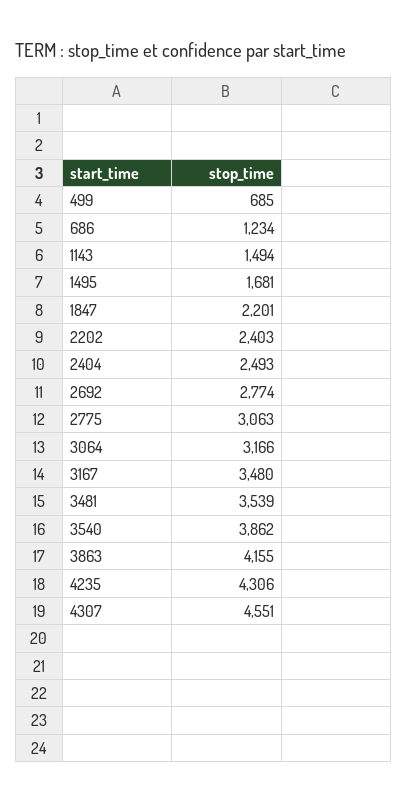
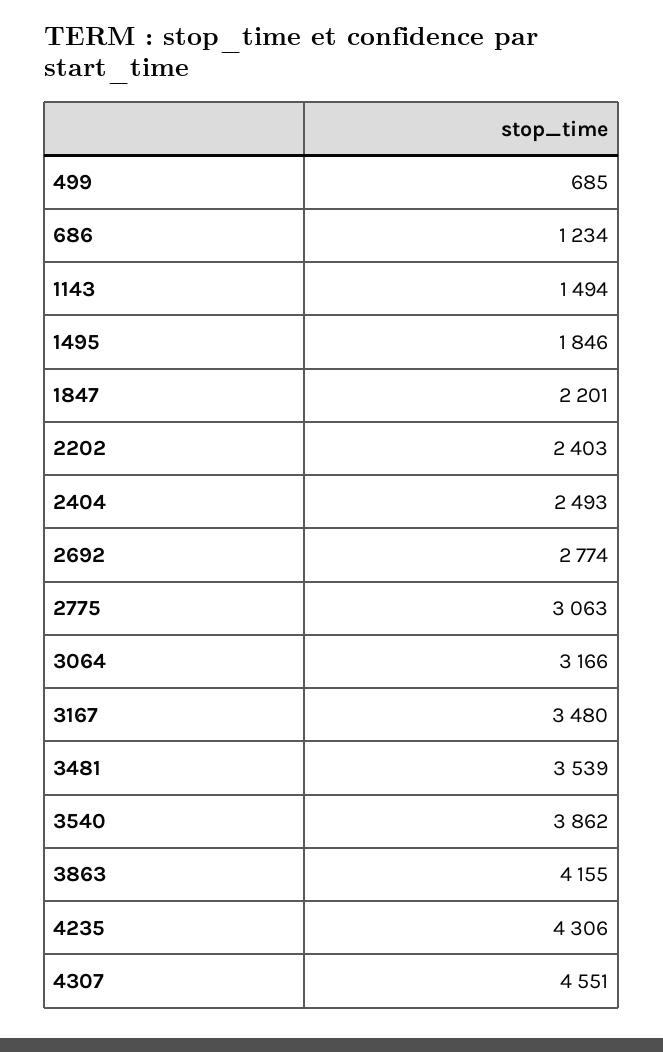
  {
    "499": 685,
    "686": 1234,
    "1143": 1494,
-   "1495": 1681,
+   "1495": 1846,
    "1847": 2201,
    "2202": 2403,
    "2404": 2493,
    "2692": 2774,
    "2775": 3063,
    "3064": 3166,
    "3167": 3480,
    "3481": 3539,
    "3540": 3862,
    "3863": 4155,
    "4235": 4306,
    "4307": 4551
  }

